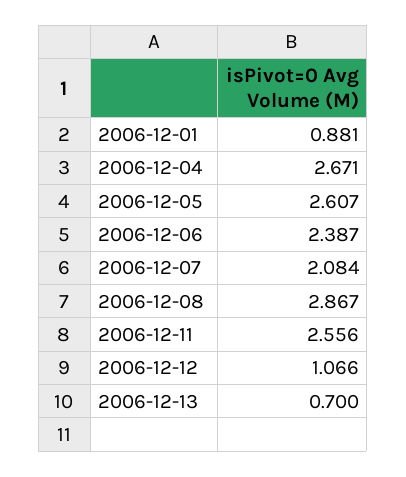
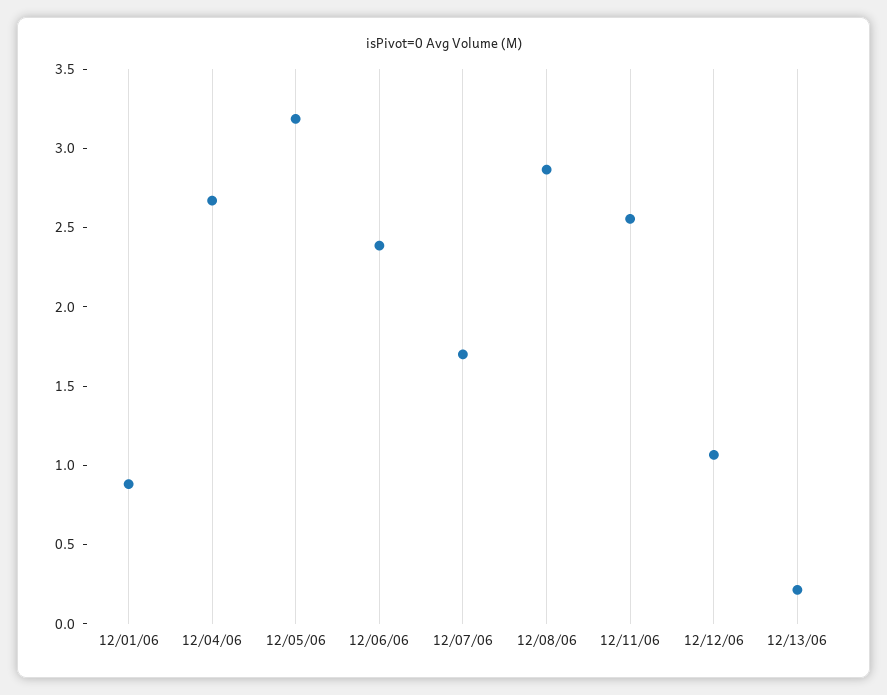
  {
    "2006-12-01": 0.881,
    "2006-12-04": 2.671,
-   "2006-12-05": 2.607,
+   "2006-12-05": 3.2,
    "2006-12-06": 2.387,
-   "2006-12-07": 2.084,
+   "2006-12-07": 1.7,
    "2006-12-08": 2.867,
    "2006-12-11": 2.556,
    "2006-12-12": 1.066,
-   "2006-12-13": 0.7
+   "2006-12-13": 0.2
  }

